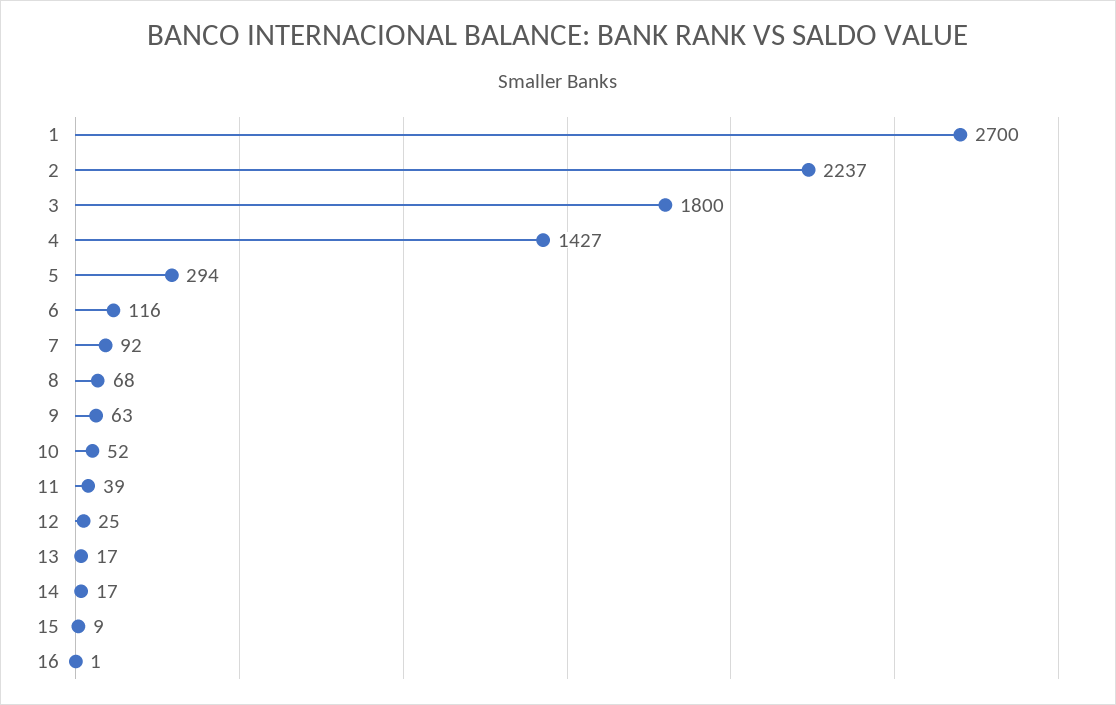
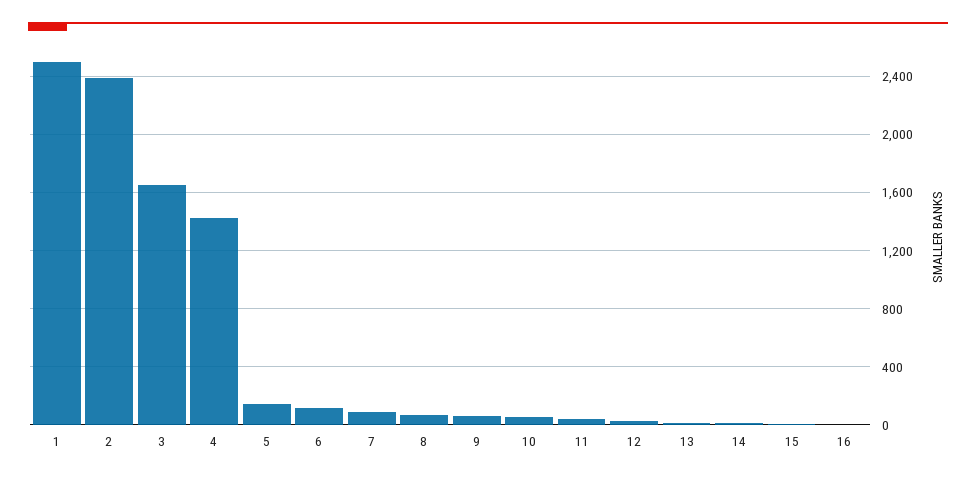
  {
-   "1": 2700,
+   "1": 2500,
-   "2": 2237,
+   "2": 2400,
-   "3": 1800,
+   "3": 1650,
    "4": 1427,
-   "5": 294,
+   "5": 150,
    "6": 116,
    "7": 92,
    "8": 68,
    "9": 63,
    "10": 52,
    "11": 39,
    "12": 25,
    "13": 17,
    "14": 17,
    "15": 9,
    "16": 1
  }

